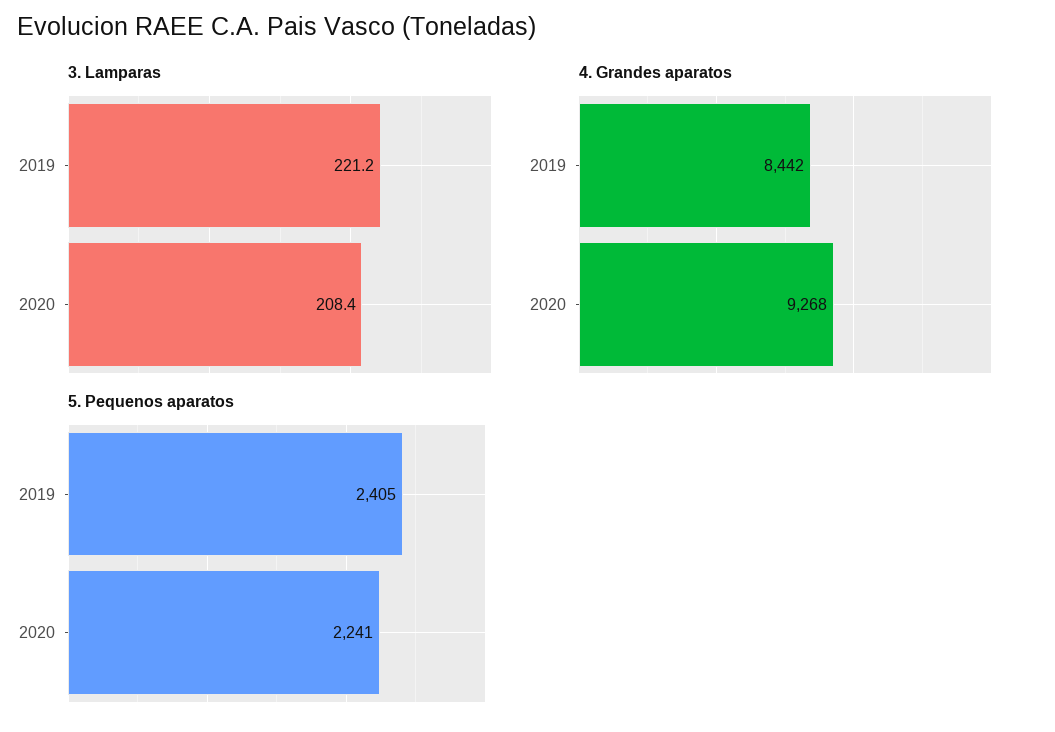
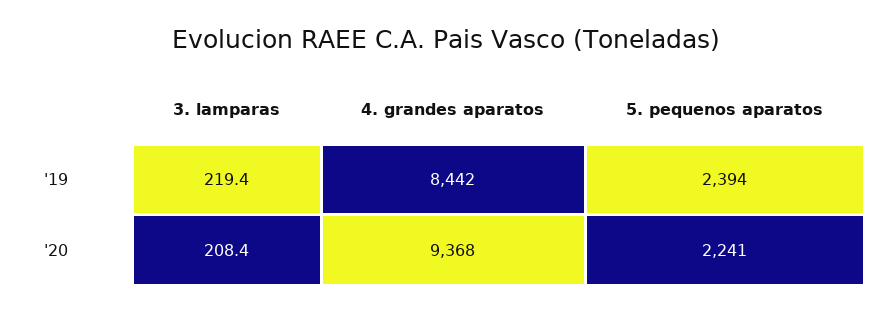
  {
    "3. Lamparas": {
-     "2019": 221.2,
+     "2019": 219.4,
      "2020": 208.4
    },
    "4. Grandes aparatos": {
      "2019": 8442,
-     "2020": 9268
+     "2020": 9368
    },
    "5. Pequenos aparatos": {
-     "2019": 2405,
+     "2019": 2394,
      "2020": 2241
    }
  }

